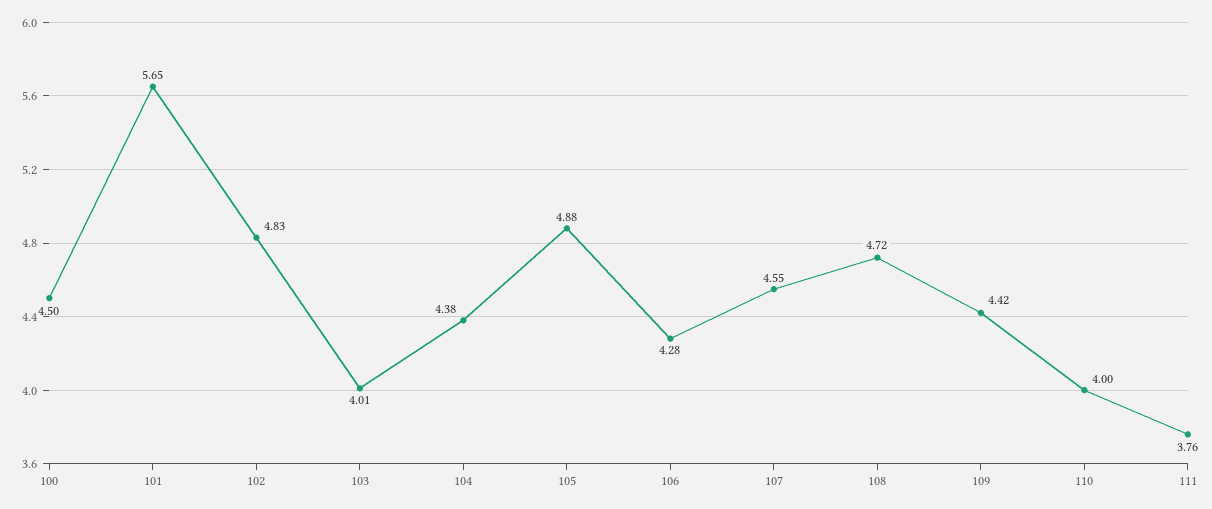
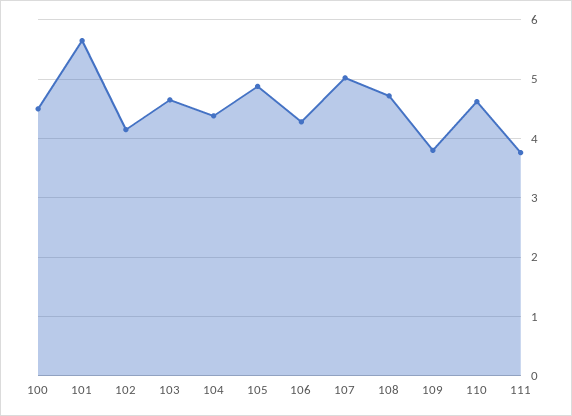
  {
    "100": 4.5,
    "101": 5.65,
-   "102": 4.83,
+   "102": 4.2,
-   "103": 4.01,
+   "103": 4.6,
    "104": 4.38,
    "105": 4.88,
    "106": 4.28,
-   "107": 4.55,
+   "107": 5,
    "108": 4.72,
-   "109": 4.42,
+   "109": 3.8,
-   "110": 4,
+   "110": 4.6,
    "111": 3.76
  }

